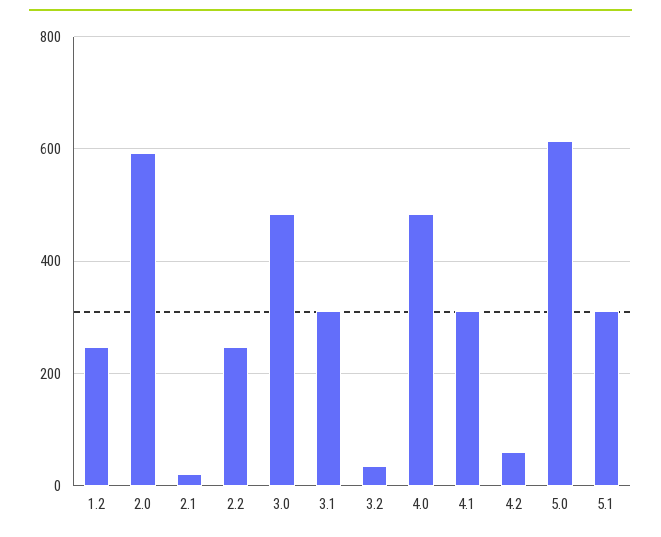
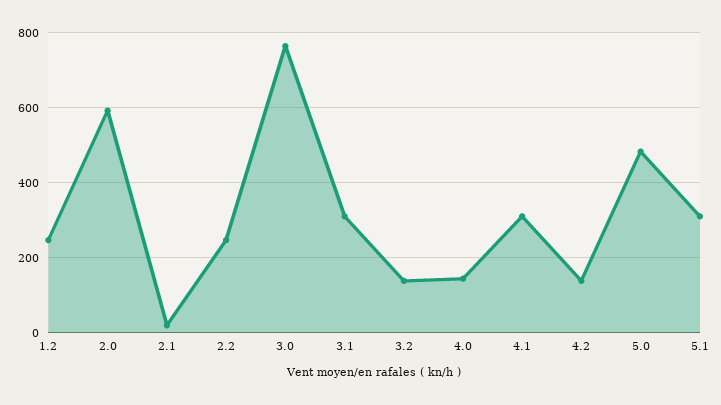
  {
    "1.2": 240,
    "2.0": 600,
    "2.1": 20,
    "2.2": 240,
-   "3.0": 480,
+   "3.0": 760,
    "3.1": 320,
-   "3.2": 40,
+   "3.2": 140,
-   "4.0": 480,
+   "4.0": 140,
    "4.1": 320,
-   "4.2": 60,
+   "4.2": 140,
-   "5.0": 620,
+   "5.0": 480,
    "5.1": 320
  }

